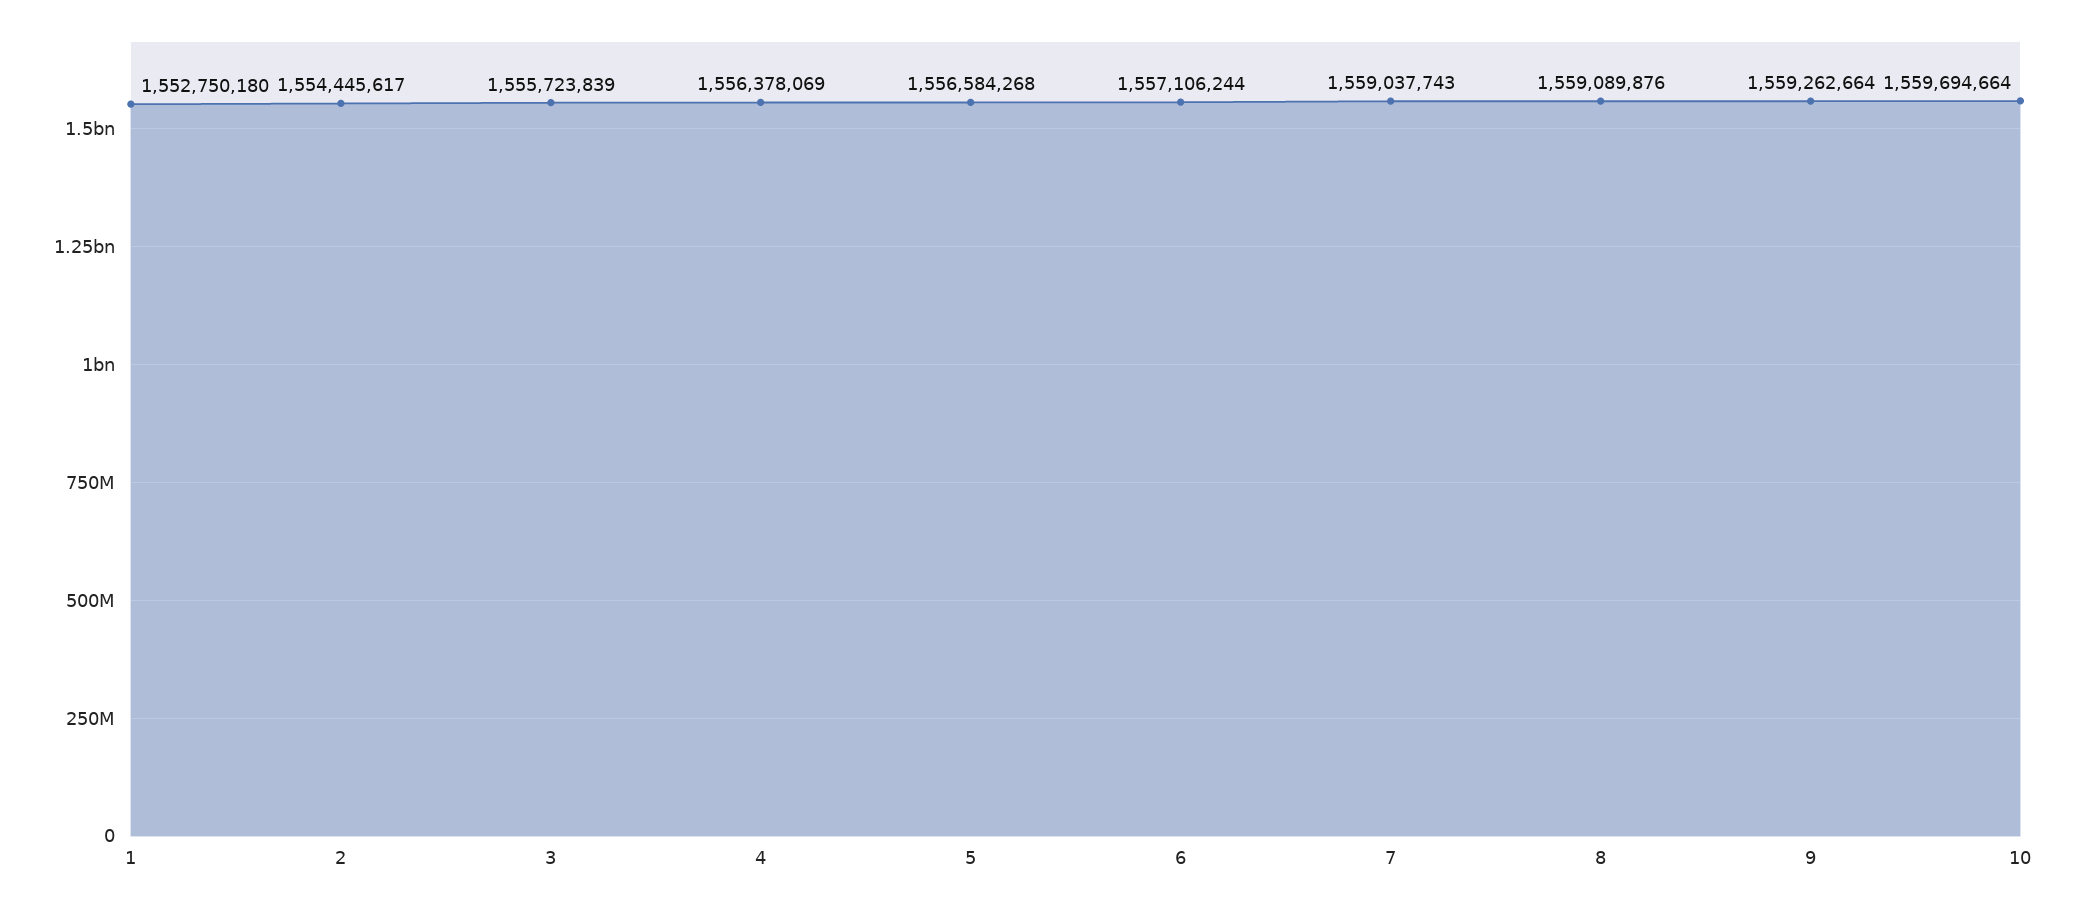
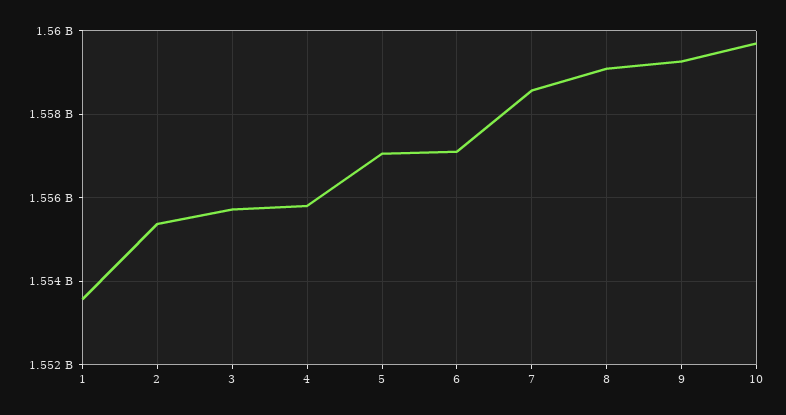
  {
-   "1": 1552750180,
+   "1": 1553600000,
-   "2": 1554445617,
+   "2": 1555400000,
    "3": 1555723839,
-   "4": 1556378069,
+   "4": 1555800000,
-   "5": 1556584268,
+   "5": 1557000000,
    "6": 1557106244,
-   "7": 1559037743,
+   "7": 1558600000,
    "8": 1559089876,
    "9": 1559262664,
    "10": 1559694664
  }

